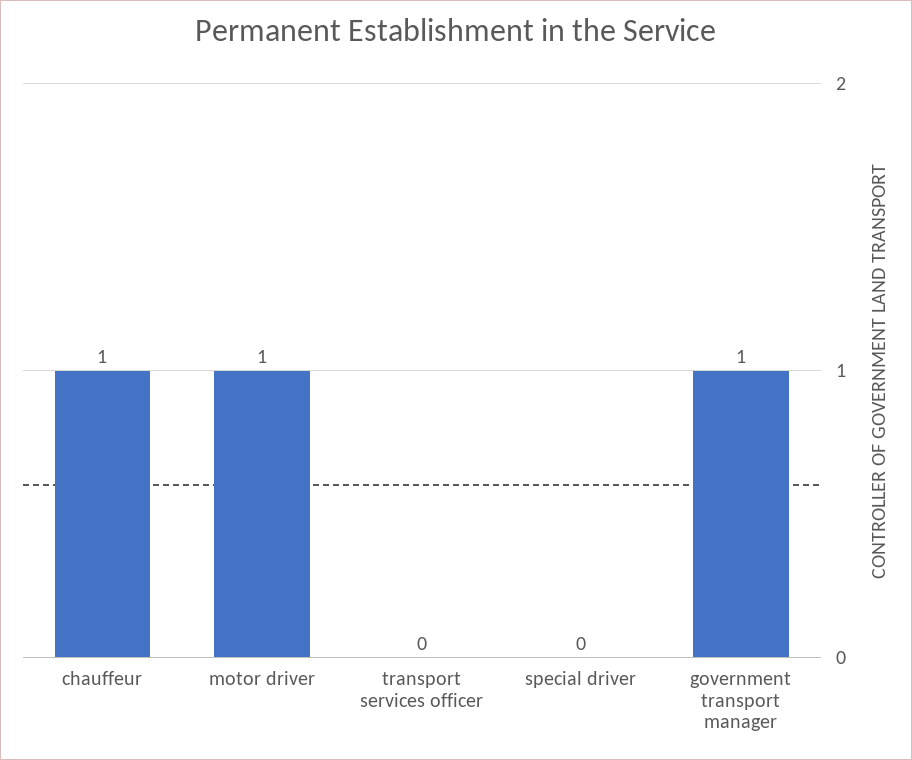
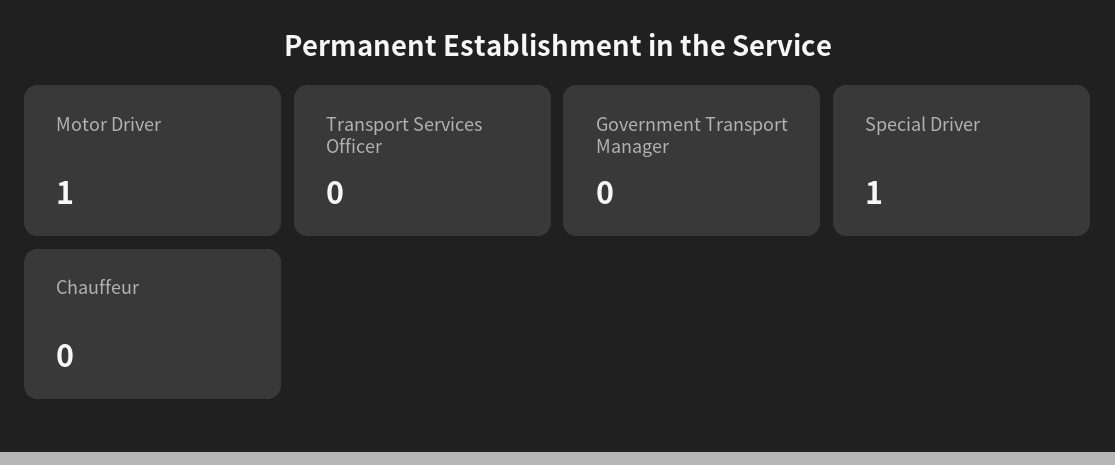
  {
-   "chauffeur": 1,
+   "chauffeur": 0,
    "motor driver": 1,
    "transport services officer": 0,
-   "special driver": 0,
+   "special driver": 1,
-   "government transport manager": 1
+   "government transport manager": 0
  }

